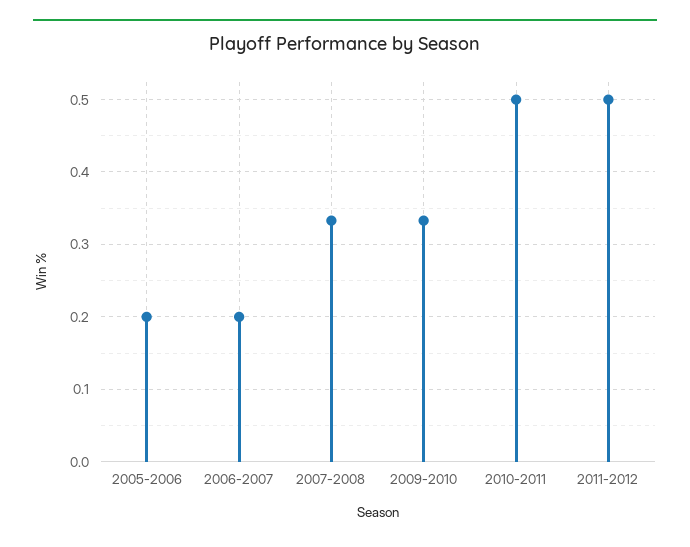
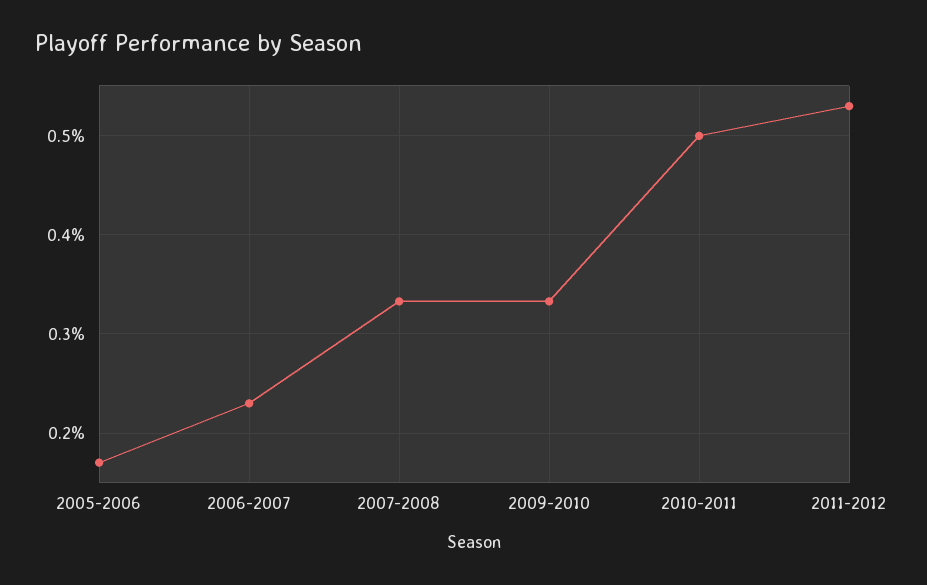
  {
-   "2005-2006": 0.2,
+   "2005-2006": 0.17,
-   "2006-2007": 0.2,
+   "2006-2007": 0.23,
    "2007-2008": 0.33,
    "2009-2010": 0.33,
    "2010-2011": 0.5,
-   "2011-2012": 0.5
+   "2011-2012": 0.53
  }

